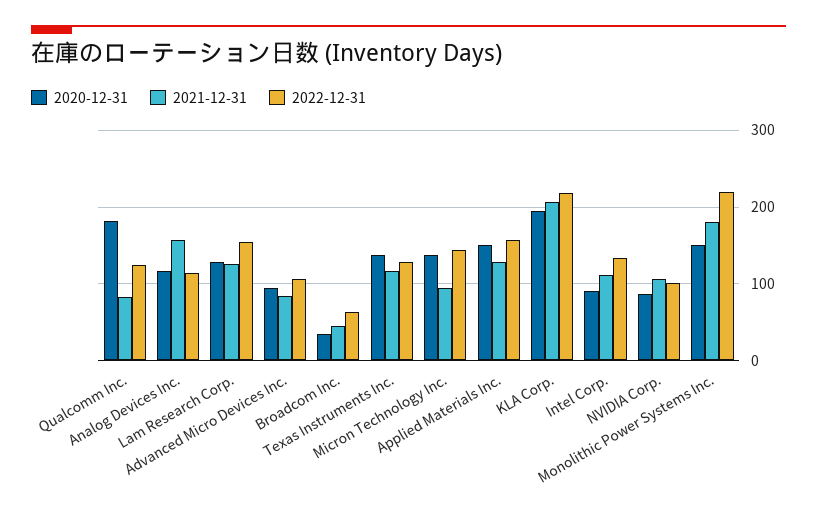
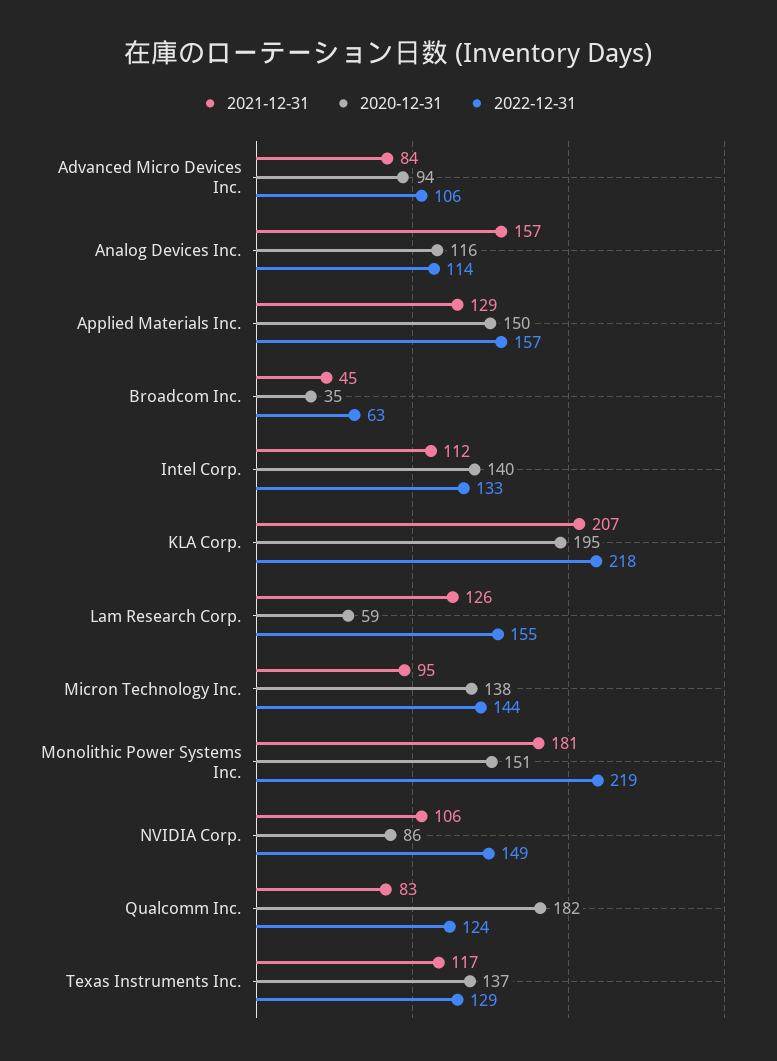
  {
    "2020-12-31": {
      "Qualcomm Inc.": 182,
      "Analog Devices Inc.": 116,
-     "Lam Research Corp.": 130,
+     "Lam Research Corp.": 59,
      "Advanced Micro Devices Inc.": 94,
      "Broadcom Inc.": 35,
      "Texas Instruments Inc.": 137,
      "Micron Technology Inc.": 138,
      "Applied Materials Inc.": 150,
      "KLA Corp.": 195,
-     "Intel Corp.": 90,
+     "Intel Corp.": 140,
      "NVIDIA Corp.": 86,
      "Monolithic Power Systems Inc.": 151
    },
    "2021-12-31": {
      "Qualcomm Inc.": 83,
      "Analog Devices Inc.": 157,
      "Lam Research Corp.": 126,
      "Advanced Micro Devices Inc.": 84,
      "Broadcom Inc.": 45,
      "Texas Instruments Inc.": 117,
      "Micron Technology Inc.": 95,
      "Applied Materials Inc.": 129,
      "KLA Corp.": 207,
      "Intel Corp.": 112,
      "NVIDIA Corp.": 106,
      "Monolithic Power Systems Inc.": 181
    },
    "2022-12-31": {
      "Qualcomm Inc.": 124,
      "Analog Devices Inc.": 114,
      "Lam Research Corp.": 155,
      "Advanced Micro Devices Inc.": 106,
      "Broadcom Inc.": 63,
      "Texas Instruments Inc.": 129,
      "Micron Technology Inc.": 144,
      "Applied Materials Inc.": 157,
      "KLA Corp.": 218,
      "Intel Corp.": 133,
-     "NVIDIA Corp.": 100,
+     "NVIDIA Corp.": 149,
      "Monolithic Power Systems Inc.": 219
    }
  }

